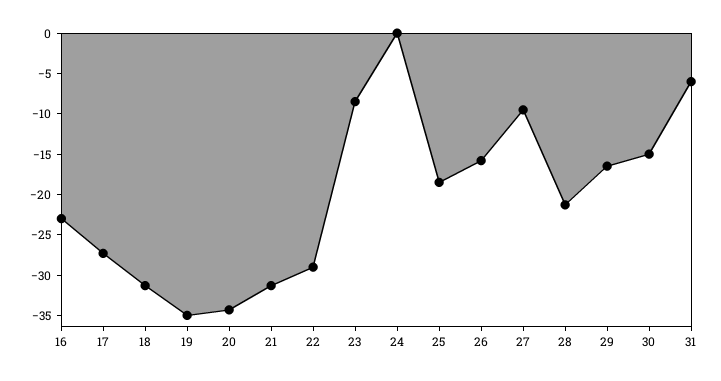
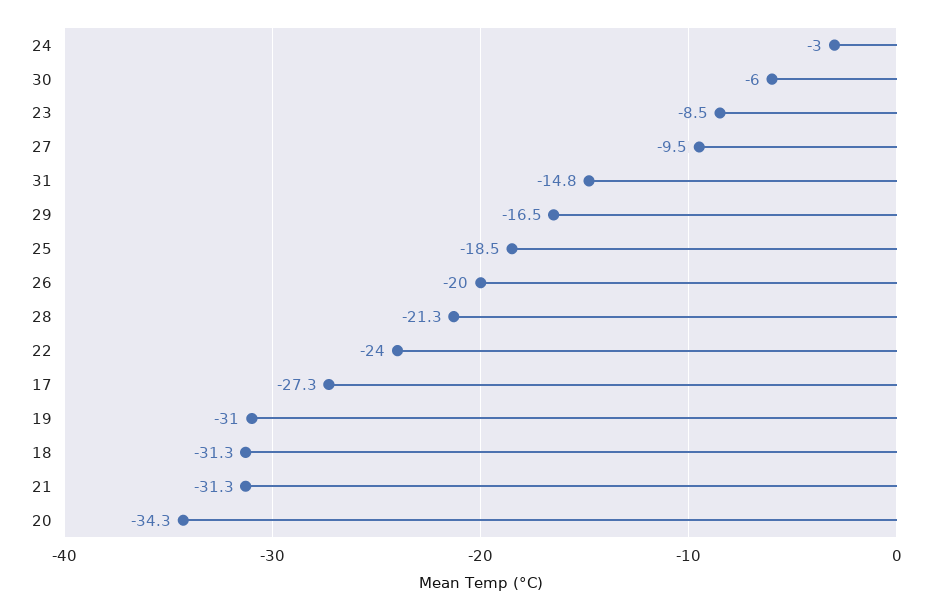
  {
-   "16": -23,
    "17": -27.3,
    "18": -31.3,
-   "19": -35,
+   "19": -31,
    "20": -34.3,
    "21": -31.3,
-   "22": -29,
+   "22": -24,
    "23": -8.5,
-   "24": 0,
+   "24": -3,
    "25": -18.5,
-   "26": -16,
+   "26": -20,
    "27": -9.5,
    "28": -21.3,
    "29": -16.5,
-   "30": -15,
+   "30": -6,
-   "31": -6
+   "31": -14.8
  }

